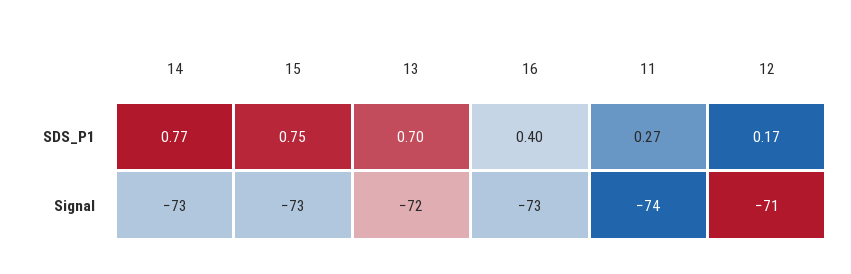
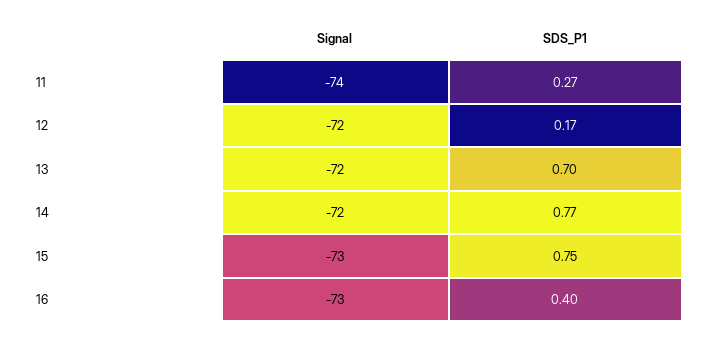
  {
    "14": {
      "SDS_P1": 0.77,
-     "Signal": -73
+     "Signal": -72
    },
    "15": {
      "SDS_P1": 0.75,
      "Signal": -73
    },
    "13": {
      "SDS_P1": 0.7,
      "Signal": -72
    },
    "16": {
      "SDS_P1": 0.4,
      "Signal": -73
    },
    "11": {
      "SDS_P1": 0.27,
      "Signal": -74
    },
    "12": {
      "SDS_P1": 0.17,
-     "Signal": -71
+     "Signal": -72
    }
  }

